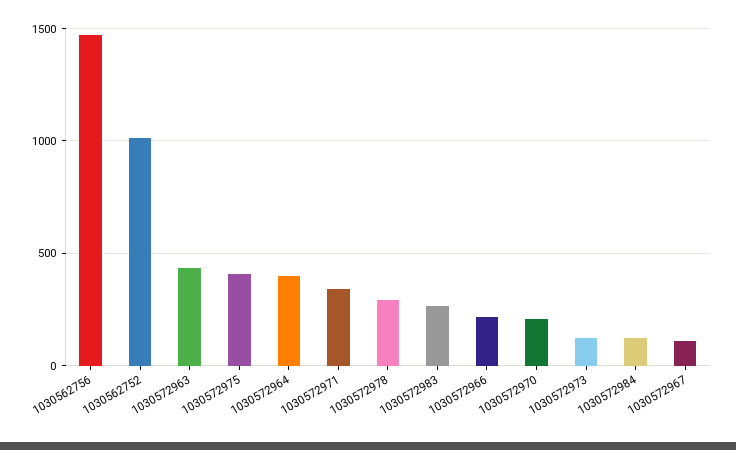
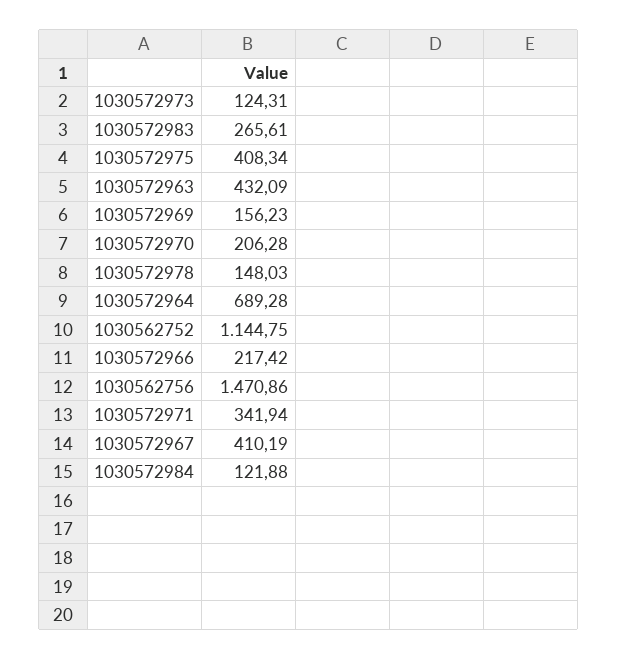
  {
    "1030562756": 1470.86,
-   "1030562752": 1000,
+   "1030562752": 1144.75,
    "1030572963": 432.09,
    "1030572975": 408.34,
-   "1030572964": 400,
+   "1030572964": 689.28,
    "1030572971": 341.94,
-   "1030572978": 300,
+   "1030572978": 148.03,
    "1030572983": 265.61,
    "1030572966": 217.42,
    "1030572970": 206.28,
    "1030572973": 124.31,
    "1030572984": 121.88,
-   "1030572967": 100
+   "1030572967": 410.19,
+   "1030572969": 156.23
  }

